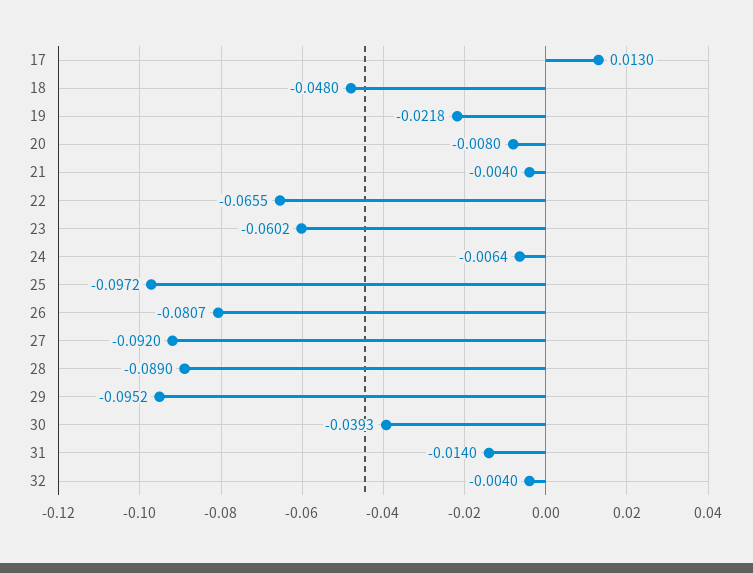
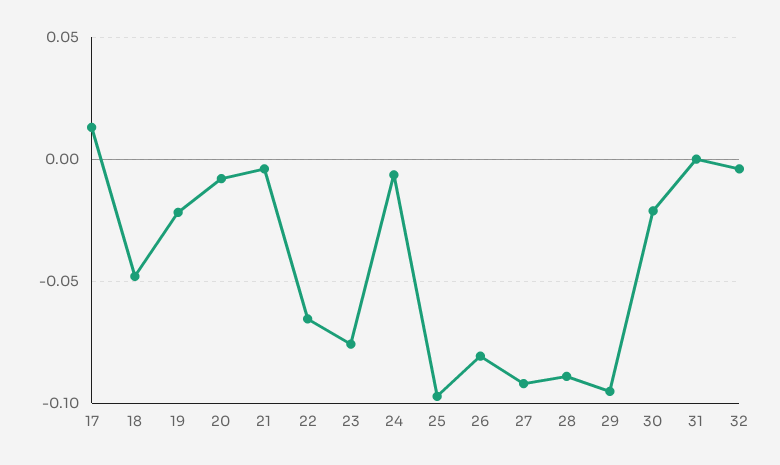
  {
    "17": 0.013,
    "18": -0.048,
    "19": -0.0218,
    "20": -0.008,
    "21": -0.004,
    "22": -0.0655,
-   "23": -0.0602,
+   "23": -0.075,
    "24": -0.0064,
    "25": -0.0972,
    "26": -0.0807,
    "27": -0.092,
    "28": -0.089,
    "29": -0.0952,
-   "30": -0.0393,
+   "30": -0.02,
-   "31": -0.014,
+   "31": 0,
    "32": -0.004
  }

